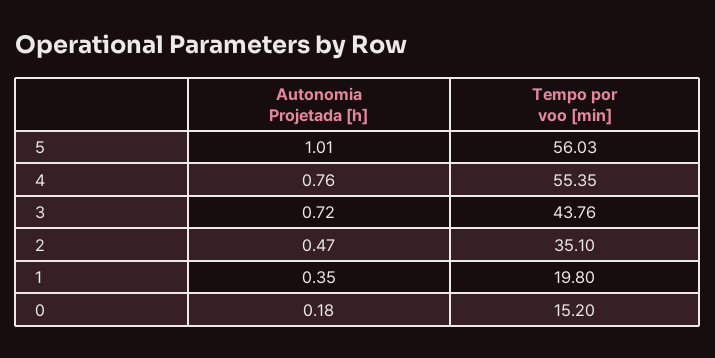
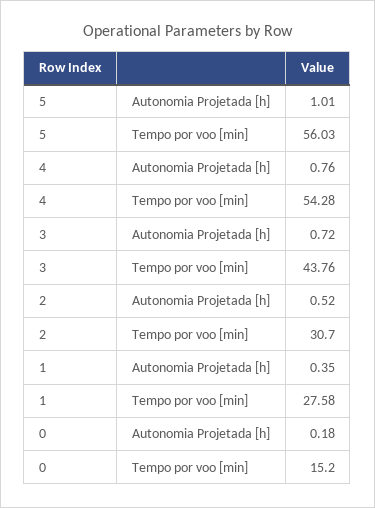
  {
    "Autonomia Projetada [h]": {
      "5": 1.01,
      "4": 0.76,
      "3": 0.72,
-     "2": 0.47,
+     "2": 0.52,
      "1": 0.35,
      "0": 0.18
    },
    "Tempo por voo [min]": {
      "5": 56.03,
-     "4": 55.35,
+     "4": 54.28,
      "3": 43.76,
-     "2": 35.1,
+     "2": 30.7,
-     "1": 19.8,
+     "1": 27.58,
      "0": 15.2
    }
  }

